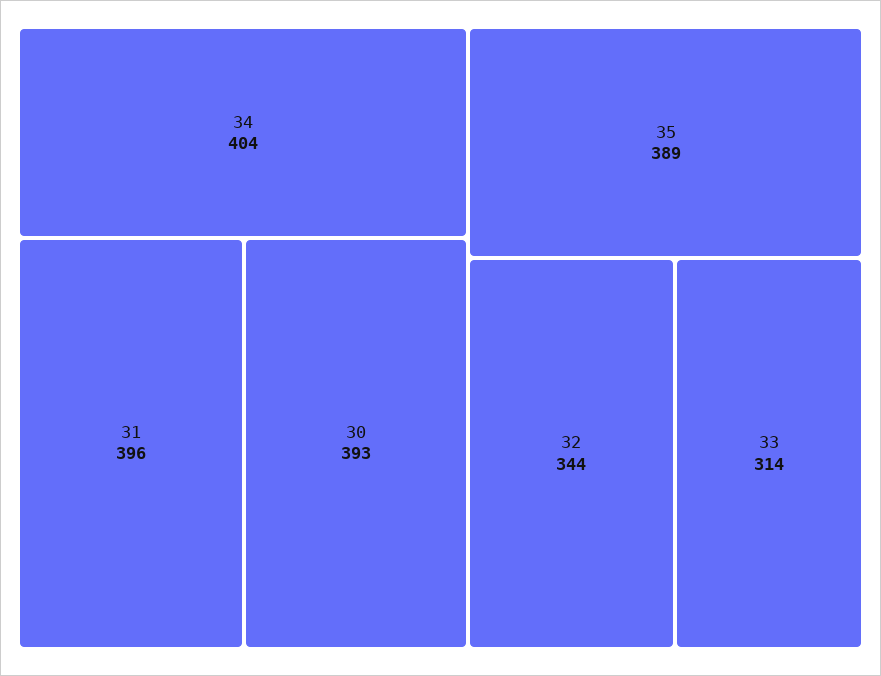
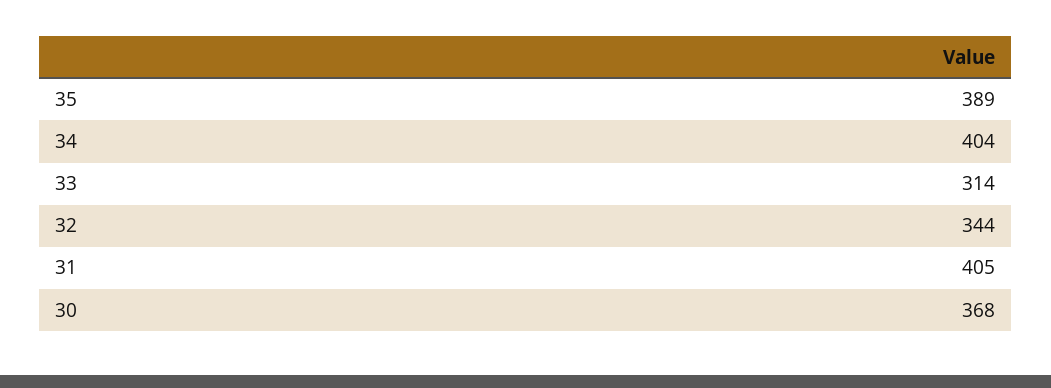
  {
    "34": 404,
-   "31": 396,
+   "31": 405,
-   "30": 393,
+   "30": 368,
    "35": 389,
    "32": 344,
    "33": 314
  }

